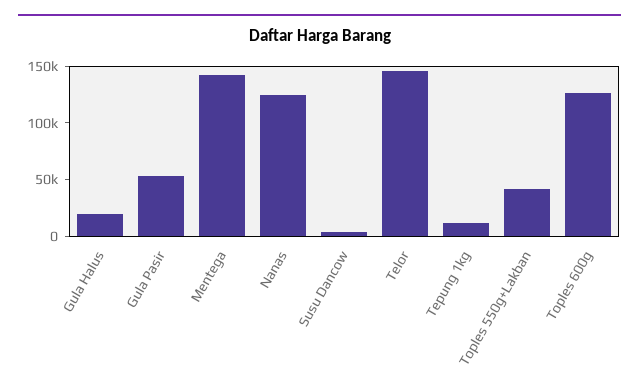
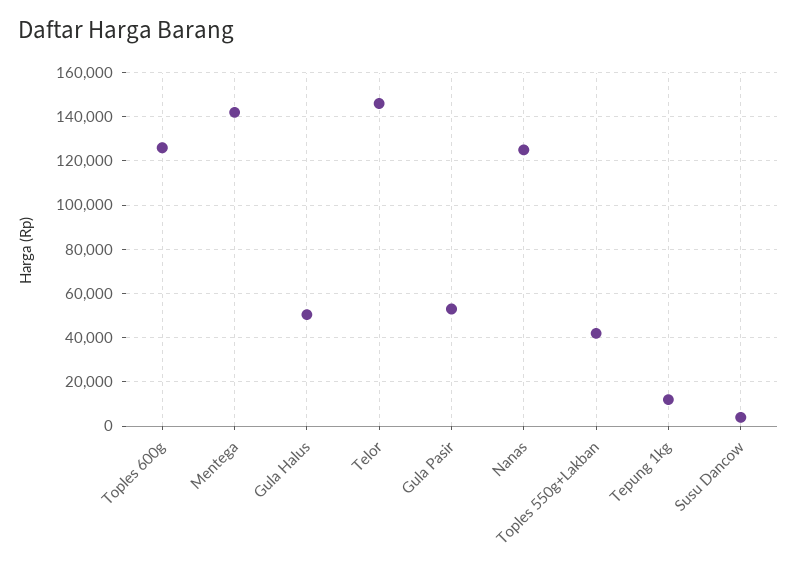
  {
-   "Gula Halus": 20000,
+   "Gula Halus": 50000,
    "Gula Pasir": 55000,
    "Mentega": 140000,
    "Nanas": 125000,
    "Susu Dancow": 5000,
    "Telor": 145000,
    "Tepung 1kg": 10000,
    "Toples 550g+Lakban": 40000,
    "Toples 600g": 125000
  }

